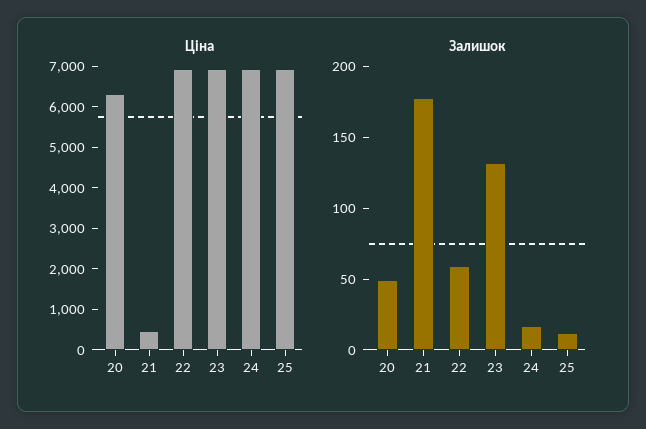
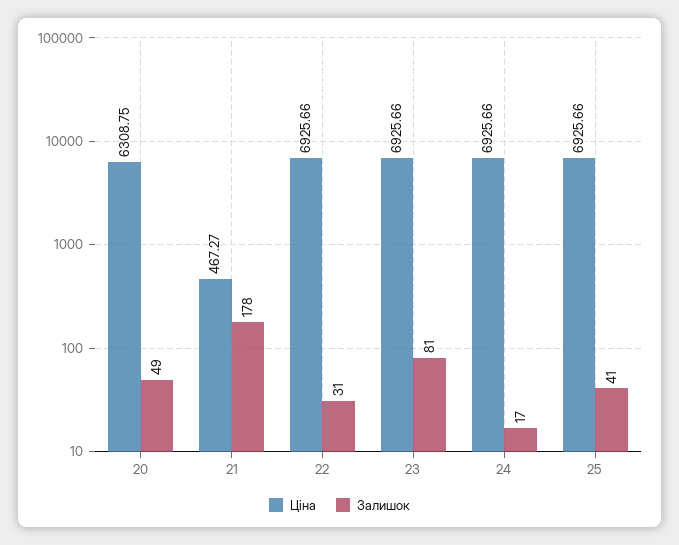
  {
    "Ціна": {
      "20": 6308.75,
      "21": 467.27,
      "22": 6925.66,
      "23": 6925.66,
      "24": 6925.66,
      "25": 6925.66
    },
    "Залишок": {
      "20": 49,
      "21": 178,
-     "22": 60,
+     "22": 31,
-     "23": 130,
+     "23": 81,
      "24": 17,
-     "25": 10
+     "25": 41
    }
  }

